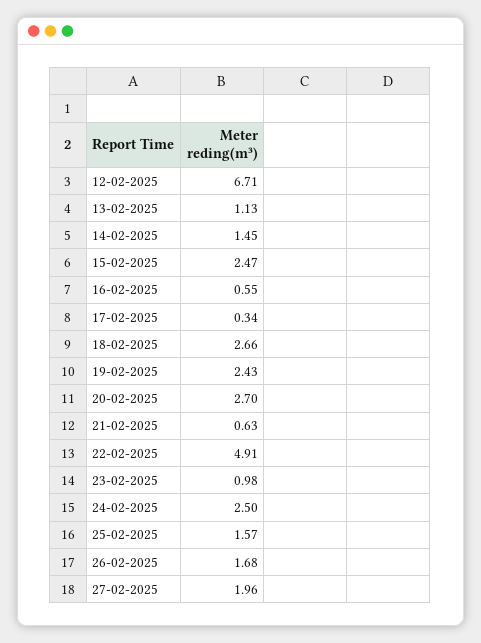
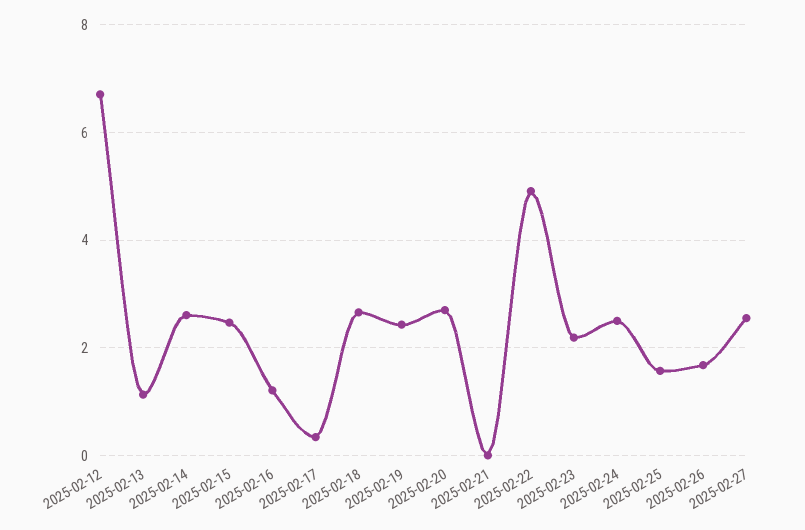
  {
    "12-02-2025": 6.71,
    "13-02-2025": 1.13,
-   "14-02-2025": 1.45,
+   "14-02-2025": 2.6,
    "15-02-2025": 2.47,
-   "16-02-2025": 0.55,
+   "16-02-2025": 1.2,
    "17-02-2025": 0.34,
    "18-02-2025": 2.66,
    "19-02-2025": 2.43,
    "20-02-2025": 2.7,
-   "21-02-2025": 0.63,
+   "21-02-2025": 0,
    "22-02-2025": 4.91,
-   "23-02-2025": 0.98,
+   "23-02-2025": 2.2,
    "24-02-2025": 2.5,
    "25-02-2025": 1.57,
    "26-02-2025": 1.68,
-   "27-02-2025": 1.96
+   "27-02-2025": 2.6
  }

